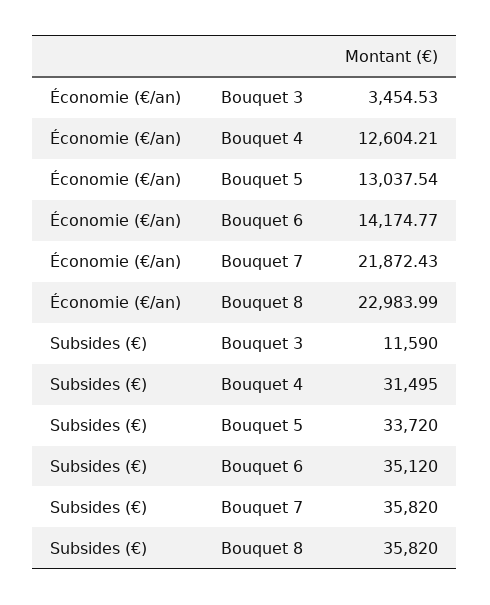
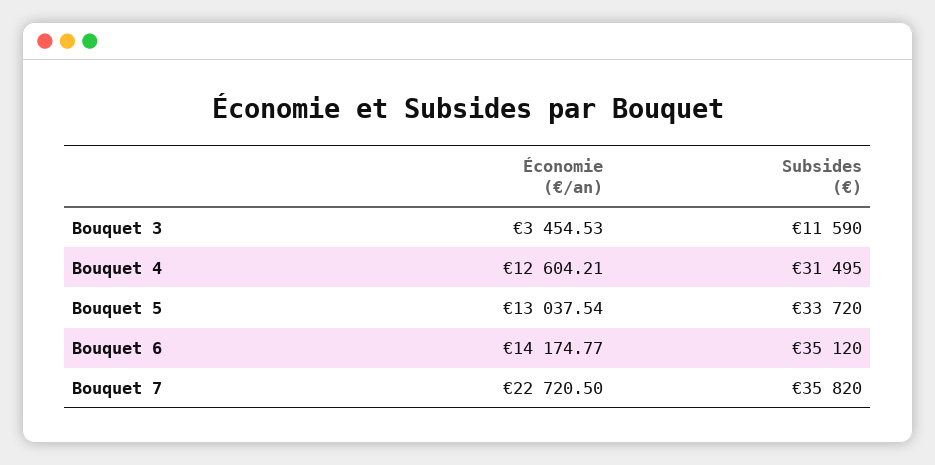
  {
    "Économie (€/an)": {
      "Bouquet 3": 3454.53,
      "Bouquet 4": 12604.21,
      "Bouquet 5": 13037.54,
      "Bouquet 6": 14174.77,
-     "Bouquet 7": 21872.43,
+     "Bouquet 7": 22720.5
-     "Bouquet 8": 22983.99
    },
    "Subsides (€)": {
      "Bouquet 3": 11590,
      "Bouquet 4": 31495,
      "Bouquet 5": 33720,
      "Bouquet 6": 35120,
-     "Bouquet 7": 35820,
+     "Bouquet 7": 35820
-     "Bouquet 8": 35820
    }
  }

